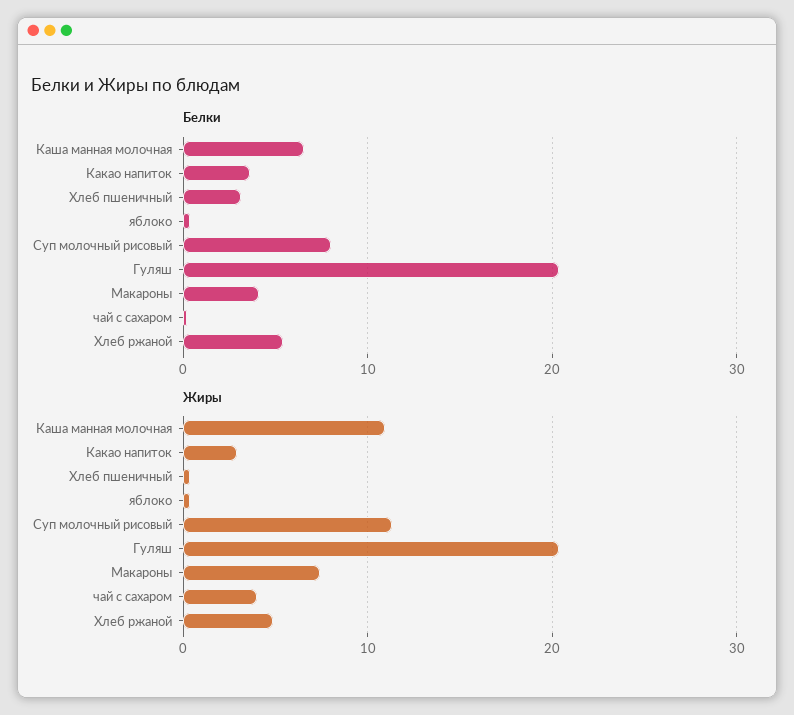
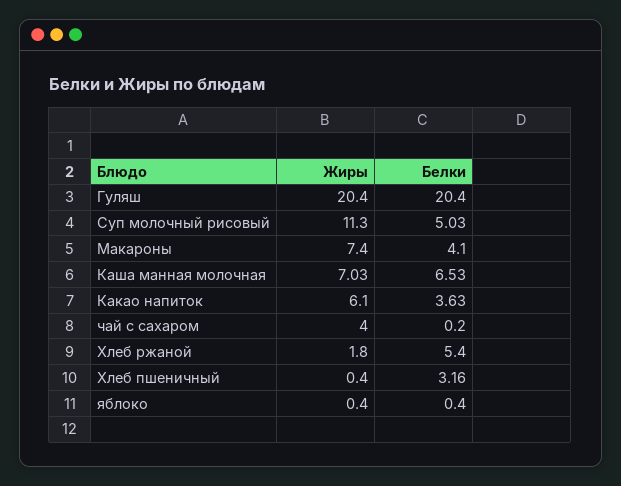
  {
    "Белки": {
      "Каша манная молочная": 6.53,
      "Какао напиток": 3.63,
      "Хлеб пшеничный": 3.16,
      "яблоко": 0.4,
-     "Суп молочный рисовый": 8,
+     "Суп молочный рисовый": 5.03,
      "Гуляш": 20.4,
      "Макароны": 4.1,
      "чай с сахаром": 0.2,
      "Хлеб ржаной": 5.4
    },
    "Жиры": {
-     "Каша манная молочная": 11,
+     "Каша манная молочная": 7.03,
-     "Какао напиток": 3,
+     "Какао напиток": 6.1,
      "Хлеб пшеничный": 0.4,
      "яблоко": 0.4,
      "Суп молочный рисовый": 11.3,
      "Гуляш": 20.4,
      "Макароны": 7.4,
      "чай с сахаром": 4,
-     "Хлеб ржаной": 5
+     "Хлеб ржаной": 1.8
    }
  }

